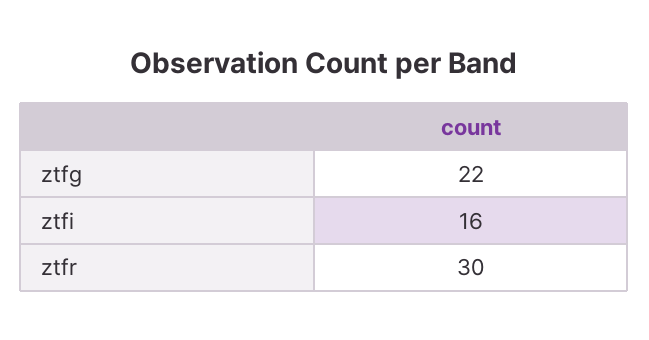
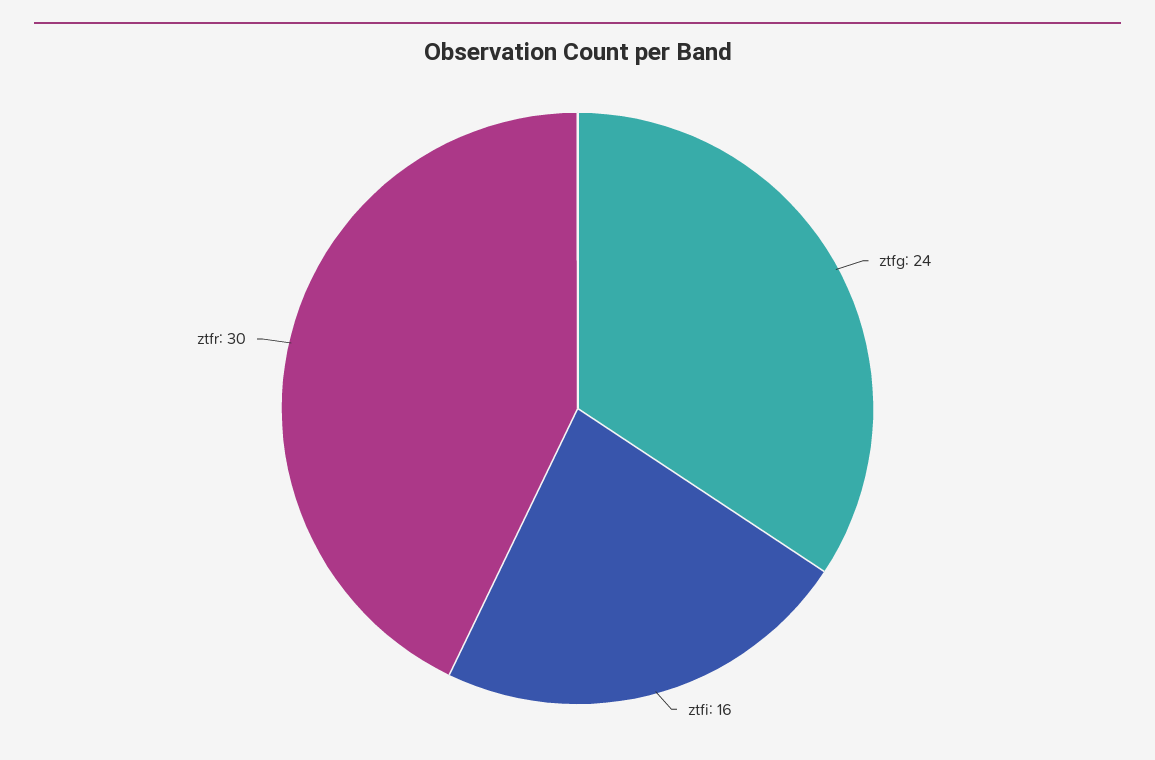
  {
-   "ztfg": 22,
+   "ztfg": 24,
    "ztfi": 16,
    "ztfr": 30
  }

